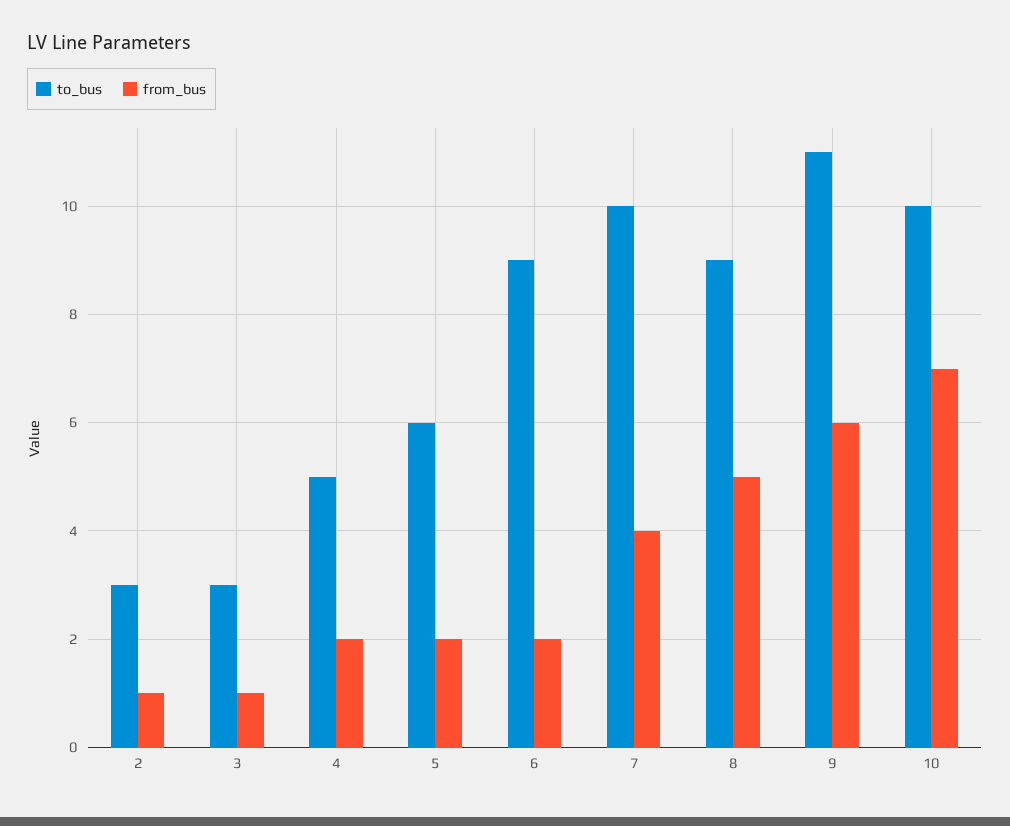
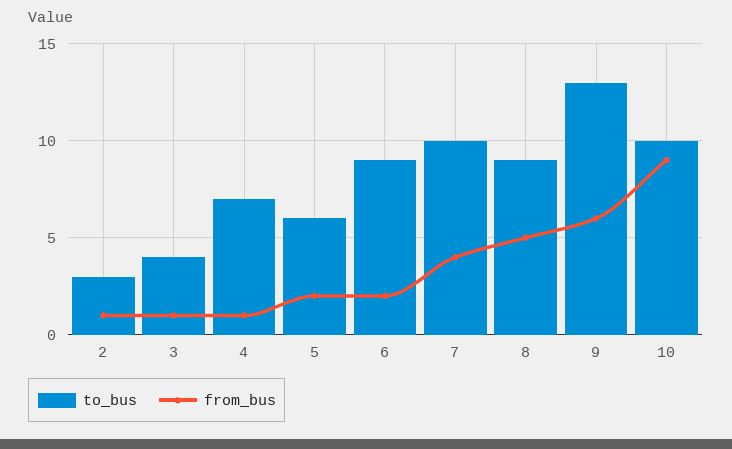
  {
    "to_bus": {
      "2": 3,
-     "3": 3,
+     "3": 4,
-     "4": 5,
+     "4": 7,
      "5": 6,
      "6": 9,
      "7": 10,
      "8": 9,
-     "9": 11,
+     "9": 13,
      "10": 10
    },
    "from_bus": {
      "2": 1,
      "3": 1,
-     "4": 2,
+     "4": 1,
      "5": 2,
      "6": 2,
      "7": 4,
      "8": 5,
      "9": 6,
-     "10": 7
+     "10": 9
    }
  }

